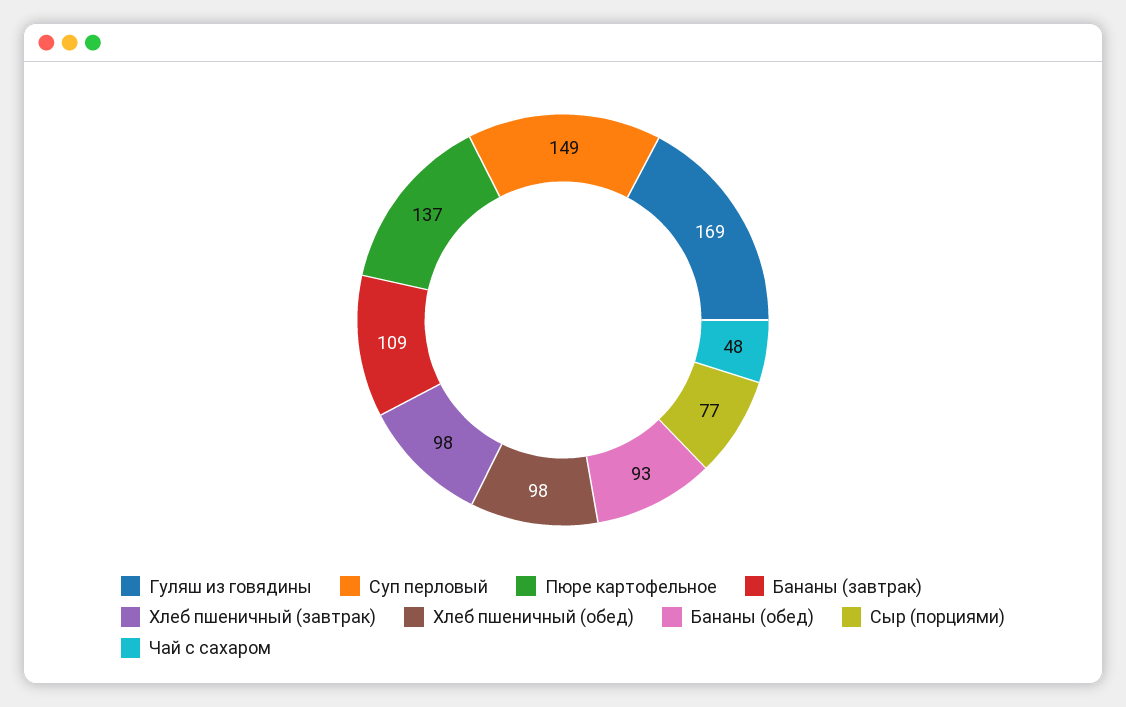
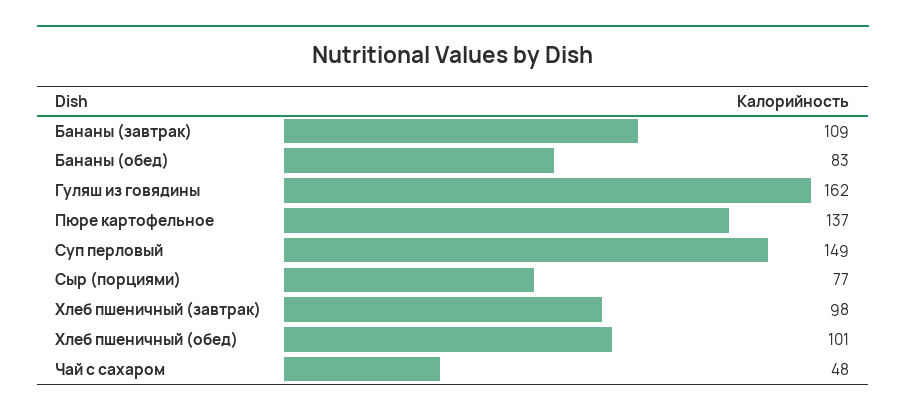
  {
-   "Гуляш из говядины": 169,
+   "Гуляш из говядины": 162,
    "Суп перловый": 149,
    "Пюре картофельное": 137,
    "Бананы (завтрак)": 109,
    "Хлеб пшеничный (завтрак)": 98,
-   "Хлеб пшеничный (обед)": 98,
+   "Хлеб пшеничный (обед)": 101,
-   "Бананы (обед)": 93,
+   "Бананы (обед)": 83,
    "Сыр (порциями)": 77,
    "Чай с сахаром": 48
  }

